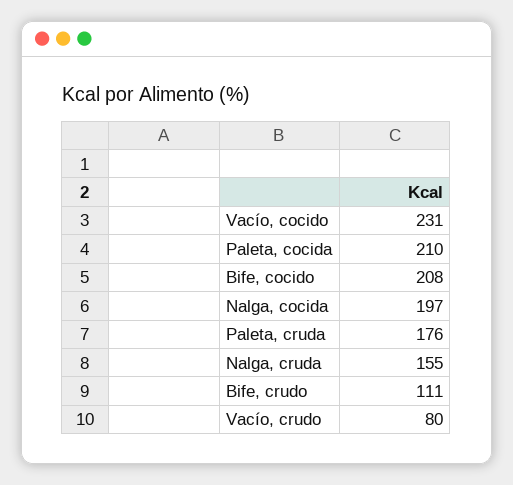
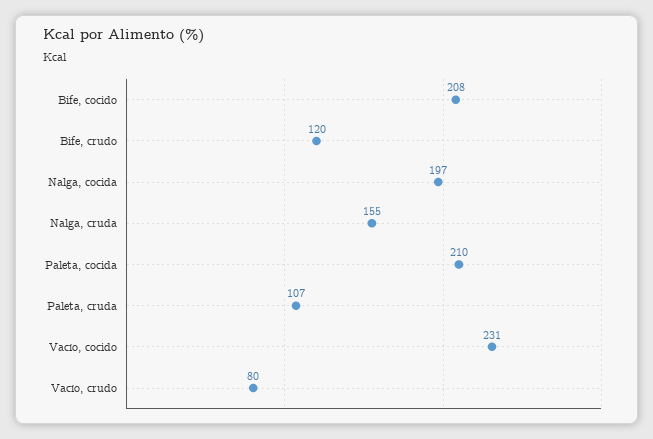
  {
    "Vacío, cocido": 231,
    "Paleta, cocida": 210,
    "Bife, cocido": 208,
    "Nalga, cocida": 197,
-   "Paleta, cruda": 176,
+   "Paleta, cruda": 107,
    "Nalga, cruda": 155,
-   "Bife, crudo": 111,
+   "Bife, crudo": 120,
    "Vacío, crudo": 80
  }

